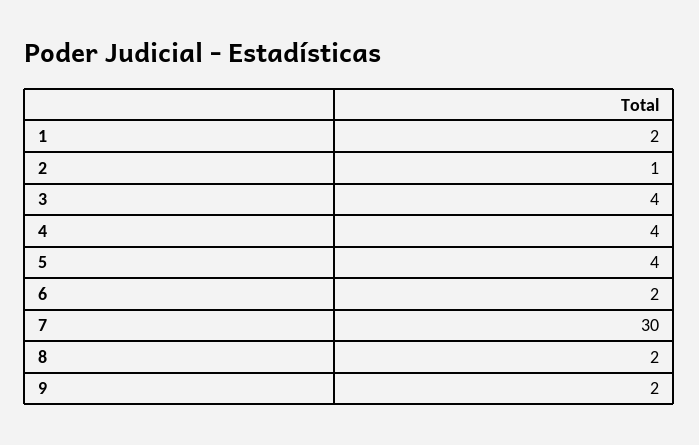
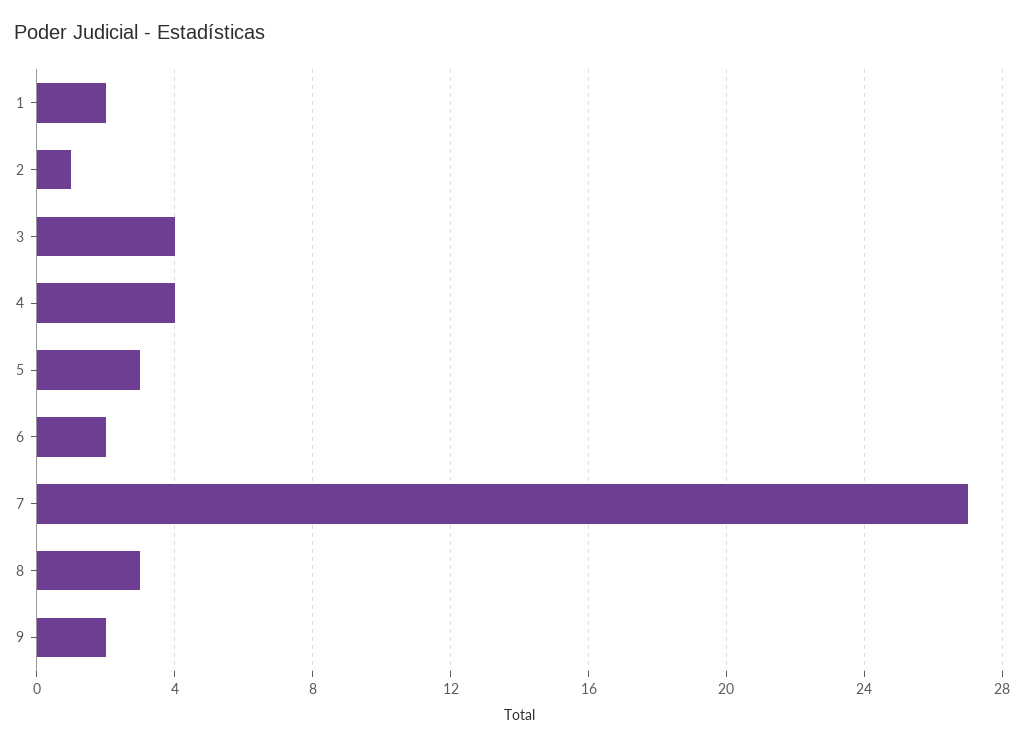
  {
    "1": 2,
    "2": 1,
    "3": 4,
    "4": 4,
-   "5": 4,
+   "5": 3,
    "6": 2,
-   "7": 30,
+   "7": 27,
-   "8": 2,
+   "8": 3,
    "9": 2
  }

